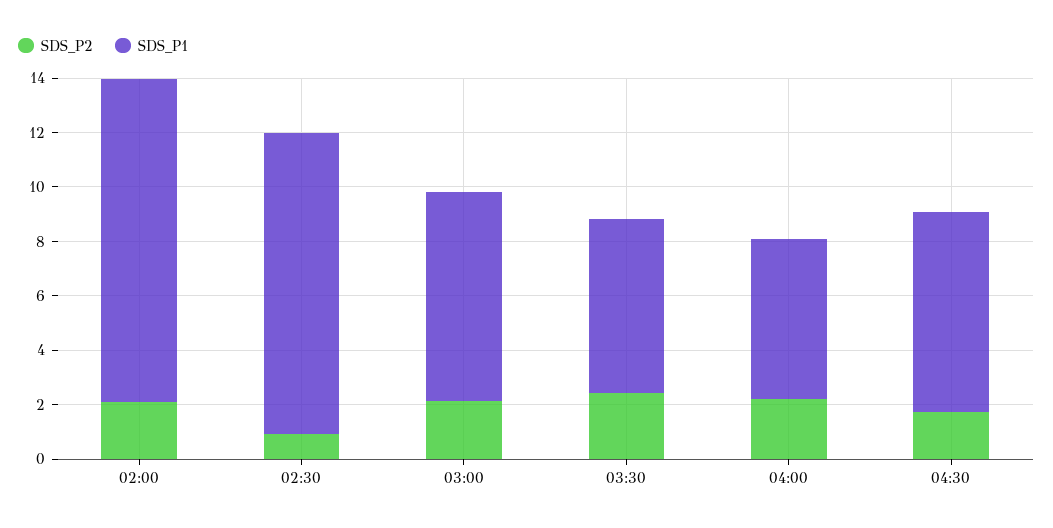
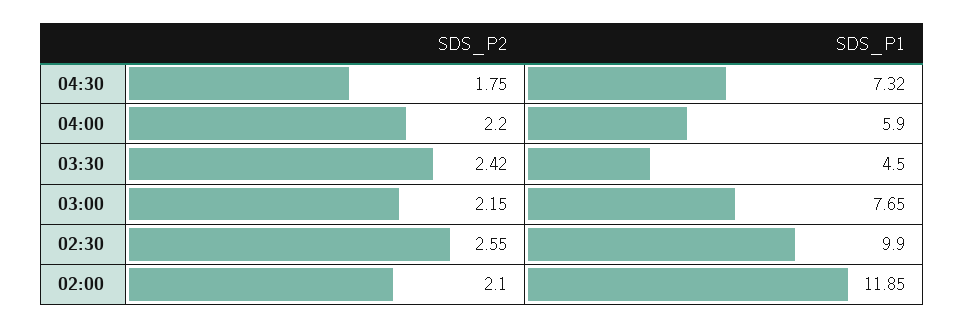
  {
    "SDS_P2": {
      "02:00": 2.1,
-     "02:30": 1,
+     "02:30": 2.55,
      "03:00": 2.15,
      "03:30": 2.42,
      "04:00": 2.2,
      "04:30": 1.75
    },
    "SDS_P1": {
      "02:00": 11.85,
-     "02:30": 11,
+     "02:30": 9.9,
      "03:00": 7.65,
-     "03:30": 6.5,
+     "03:30": 4.5,
      "04:00": 5.9,
      "04:30": 7.32
    }
  }

